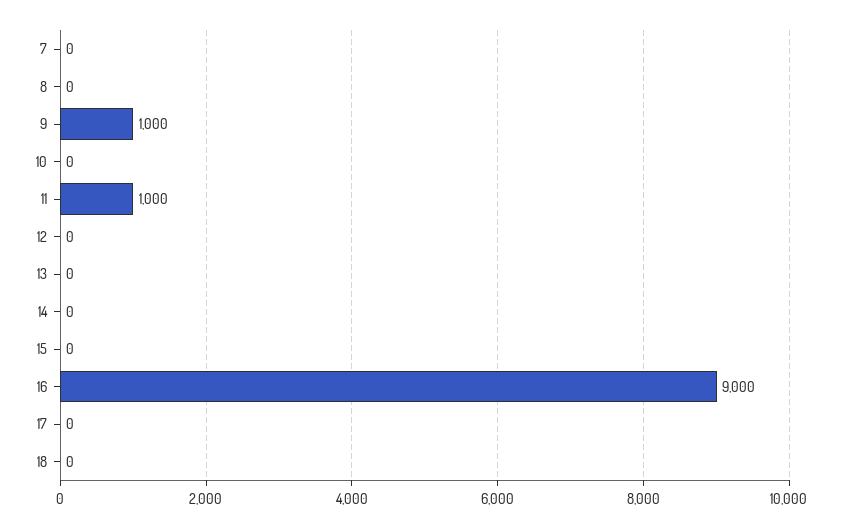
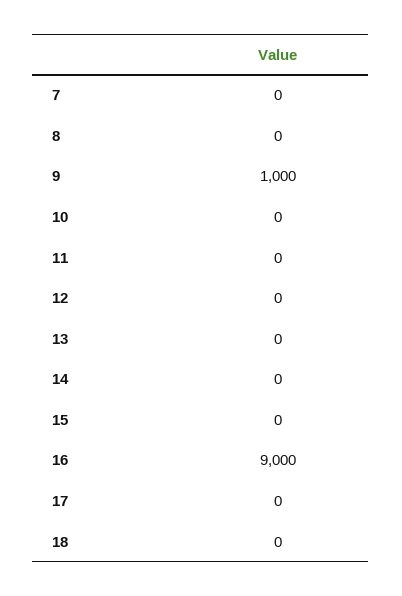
  {
    "7": 0,
    "8": 0,
    "9": 1000,
    "10": 0,
-   "11": 1000,
+   "11": 0,
    "12": 0,
    "13": 0,
    "14": 0,
    "15": 0,
    "16": 9000,
    "17": 0,
    "18": 0
  }

